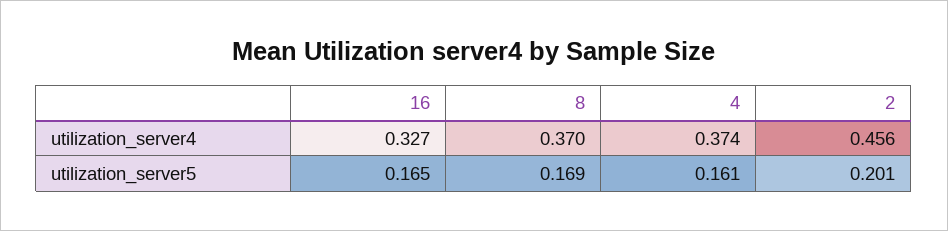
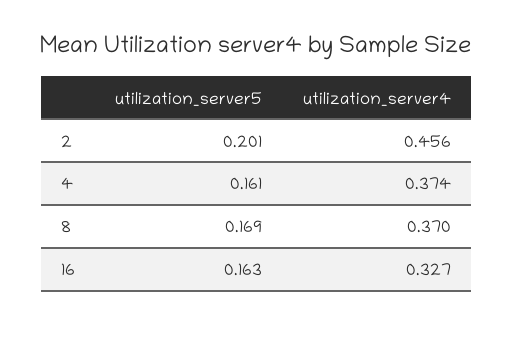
  {
    "16": {
      "utilization_server4": 0.327,
-     "utilization_server5": 0.165
+     "utilization_server5": 0.163
    },
    "8": {
      "utilization_server4": 0.37,
      "utilization_server5": 0.169
    },
    "4": {
      "utilization_server4": 0.374,
      "utilization_server5": 0.161
    },
    "2": {
      "utilization_server4": 0.456,
      "utilization_server5": 0.201
    }
  }

